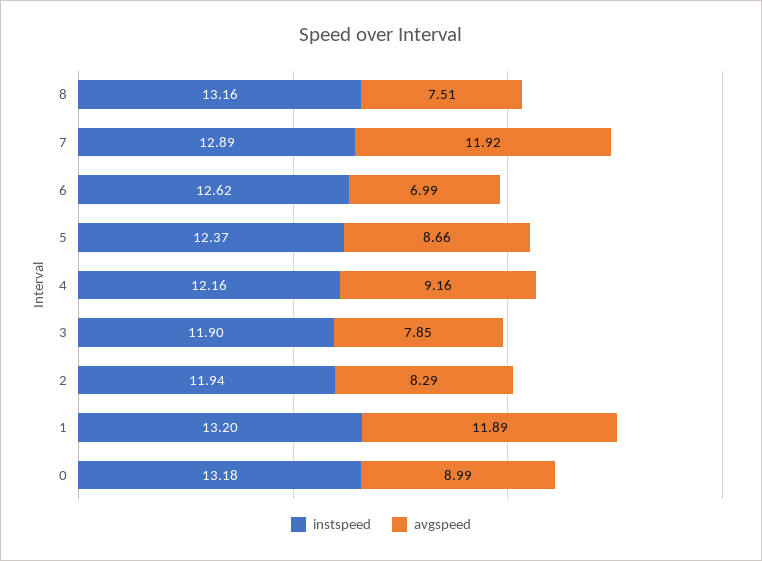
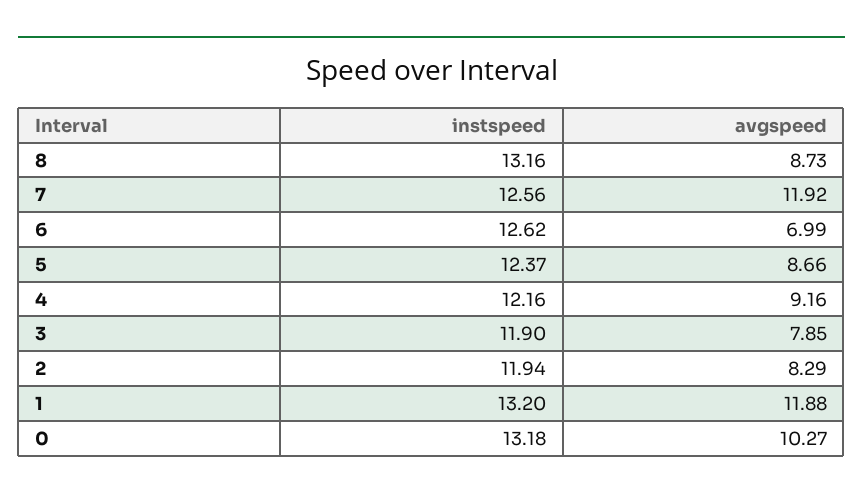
  {
    "instspeed": {
      "8": 13.16,
-     "7": 12.89,
+     "7": 12.56,
      "6": 12.62,
      "5": 12.37,
      "4": 12.16,
      "3": 11.9,
      "2": 11.94,
      "1": 13.2,
      "0": 13.18
    },
    "avgspeed": {
-     "8": 7.51,
+     "8": 8.73,
      "7": 11.92,
      "6": 6.99,
      "5": 8.66,
      "4": 9.16,
      "3": 7.85,
      "2": 8.29,
-     "1": 11.89,
+     "1": 11.88,
-     "0": 8.99
+     "0": 10.27
    }
  }

